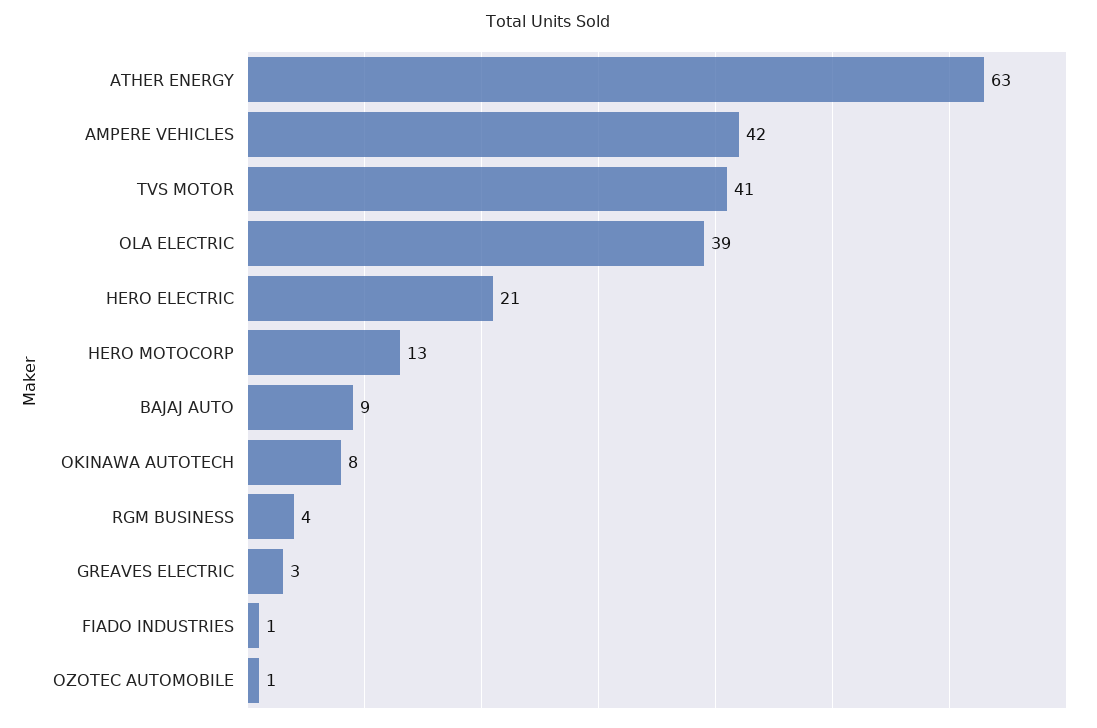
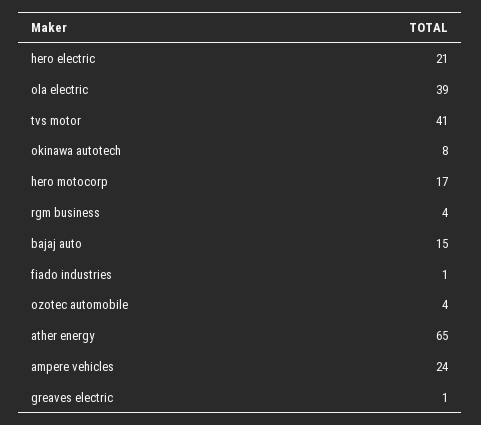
  {
-   "ATHER ENERGY": 63,
+   "ATHER ENERGY": 65,
-   "AMPERE VEHICLES": 42,
+   "AMPERE VEHICLES": 24,
    "TVS MOTOR": 41,
    "OLA ELECTRIC": 39,
    "HERO ELECTRIC": 21,
-   "HERO MOTOCORP": 13,
+   "HERO MOTOCORP": 17,
-   "BAJAJ AUTO": 9,
+   "BAJAJ AUTO": 15,
    "OKINAWA AUTOTECH": 8,
    "RGM BUSINESS": 4,
-   "GREAVES ELECTRIC": 3,
+   "GREAVES ELECTRIC": 1,
    "FIADO INDUSTRIES": 1,
-   "OZOTEC AUTOMOBILE": 1
+   "OZOTEC AUTOMOBILE": 4
  }

